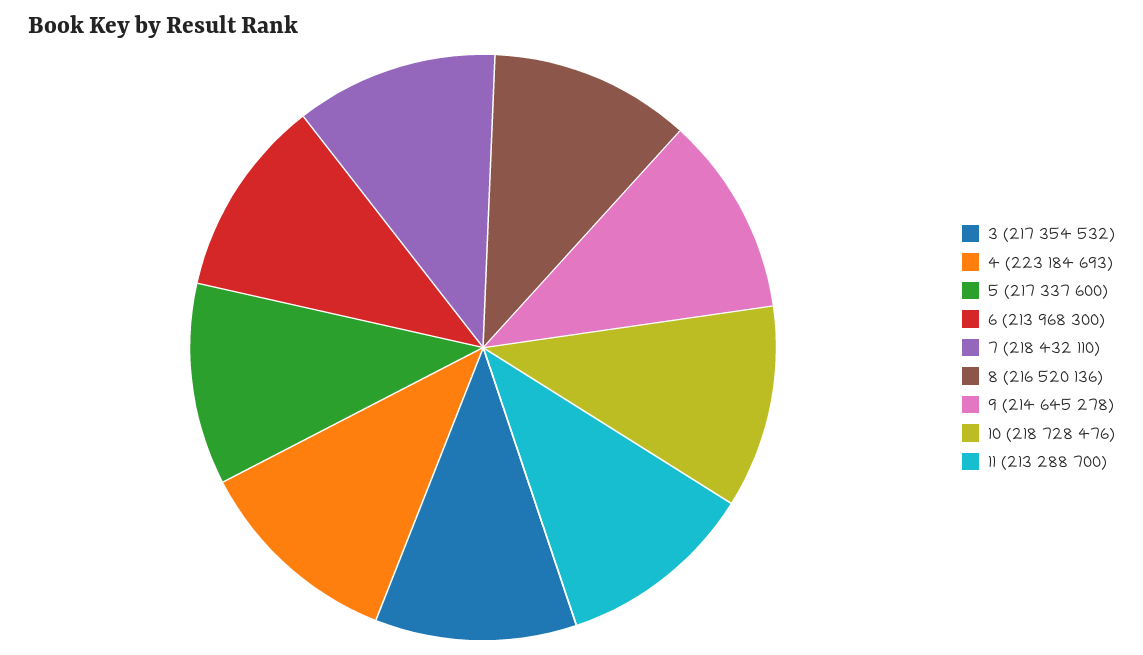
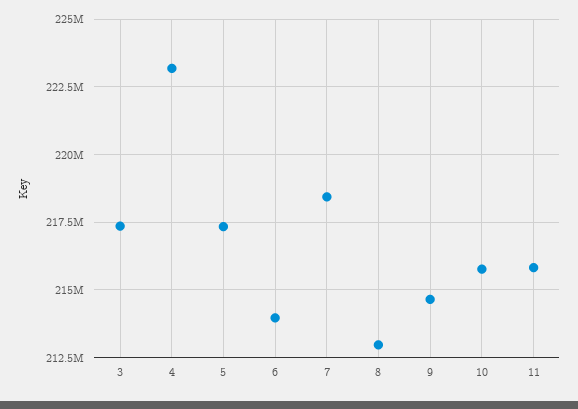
  {
    "3": 217354532,
    "4": 223184693,
    "5": 217337600,
    "6": 213968300,
    "7": 218432110,
-   "8": 216520136,
+   "8": 213000000,
    "9": 214645278,
-   "10": 218728476,
+   "10": 215750000,
-   "11": 213288700
+   "11": 215750000
  }

